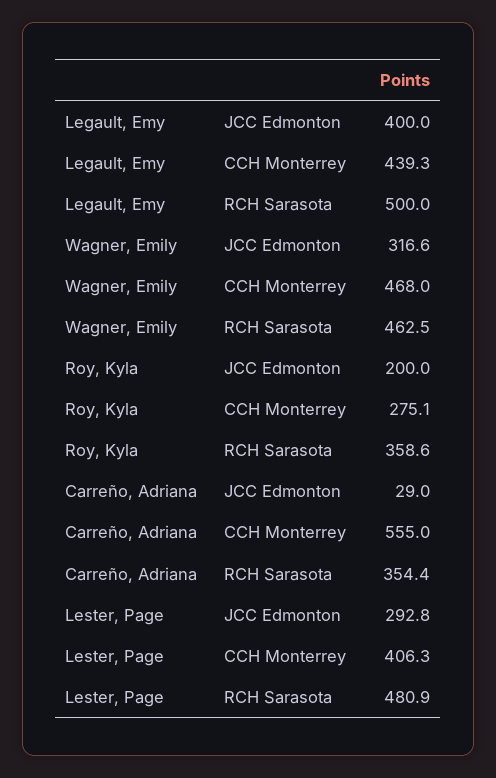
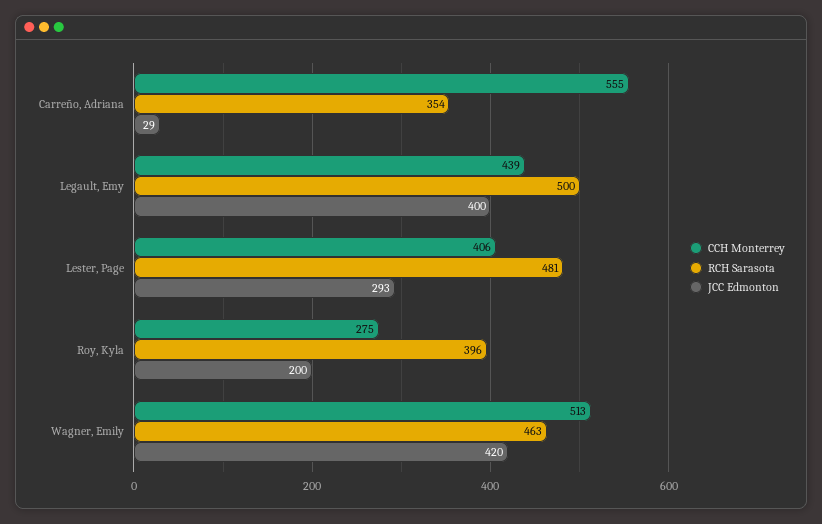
  {
    "JCC Edmonton": {
      "Legault, Emy": 400,
-     "Wagner, Emily": 316.6,
+     "Wagner, Emily": 420,
      "Roy, Kyla": 200,
      "Carreño, Adriana": 29,
      "Lester, Page": 292.8
    },
    "CCH Monterrey": {
      "Legault, Emy": 439.3,
-     "Wagner, Emily": 468,
+     "Wagner, Emily": 513,
      "Roy, Kyla": 275.1,
      "Carreño, Adriana": 555,
      "Lester, Page": 406.3
    },
    "RCH Sarasota": {
      "Legault, Emy": 500,
      "Wagner, Emily": 462.5,
-     "Roy, Kyla": 358.6,
+     "Roy, Kyla": 396,
      "Carreño, Adriana": 354.4,
      "Lester, Page": 480.9
    }
  }

